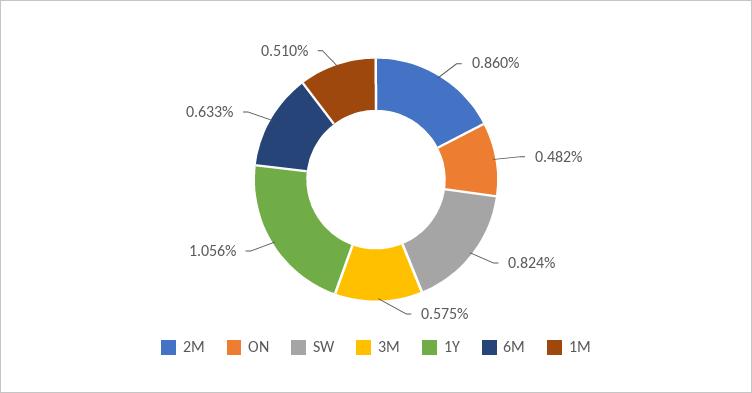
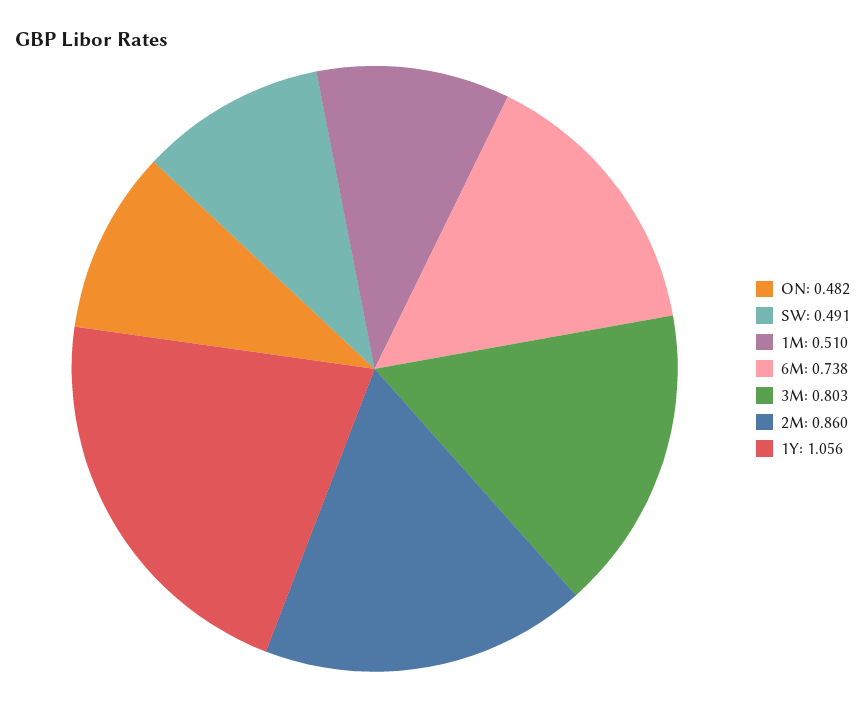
  {
    "2M": 0.86,
    "ON": 0.482,
-   "SW": 0.824,
+   "SW": 0.491,
-   "3M": 0.575,
+   "3M": 0.803,
    "1Y": 1.056,
-   "6M": 0.633,
+   "6M": 0.738,
    "1M": 0.51
  }

